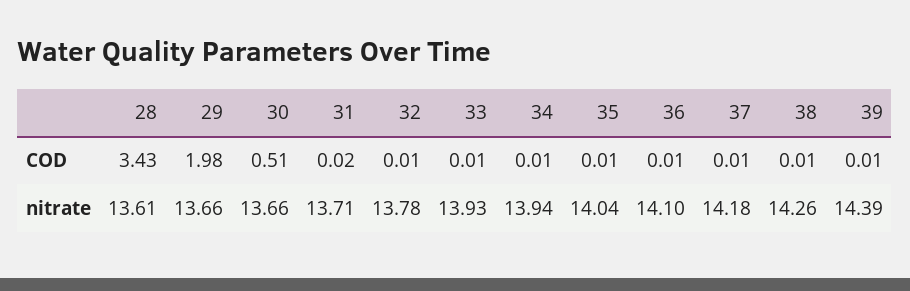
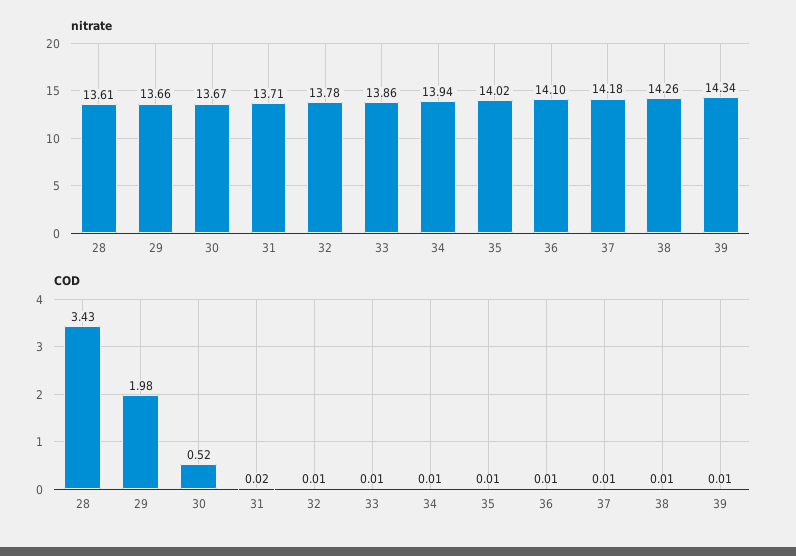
  {
    "COD": {
      "28": 3.43,
      "29": 1.98,
-     "30": 0.51,
+     "30": 0.52,
      "31": 0.02,
      "32": 0.01,
      "33": 0.01,
      "34": 0.01,
      "35": 0.01,
      "36": 0.01,
      "37": 0.01,
      "38": 0.01,
      "39": 0.01
    },
    "nitrate": {
      "28": 13.61,
      "29": 13.66,
-     "30": 13.66,
+     "30": 13.67,
      "31": 13.71,
      "32": 13.78,
-     "33": 13.93,
+     "33": 13.86,
      "34": 13.94,
-     "35": 14.04,
+     "35": 14.02,
      "36": 14.1,
      "37": 14.18,
      "38": 14.26,
-     "39": 14.39
+     "39": 14.34
    }
  }

